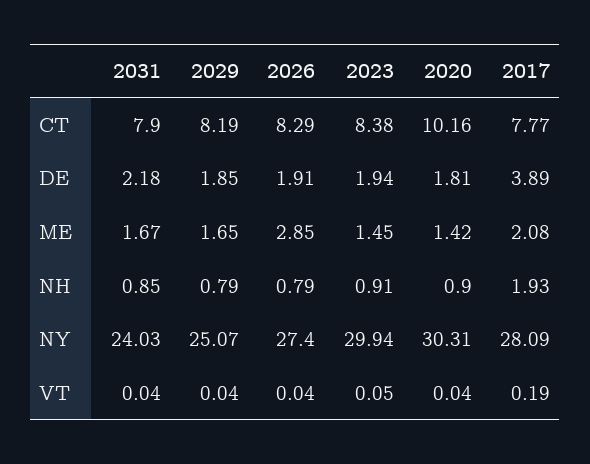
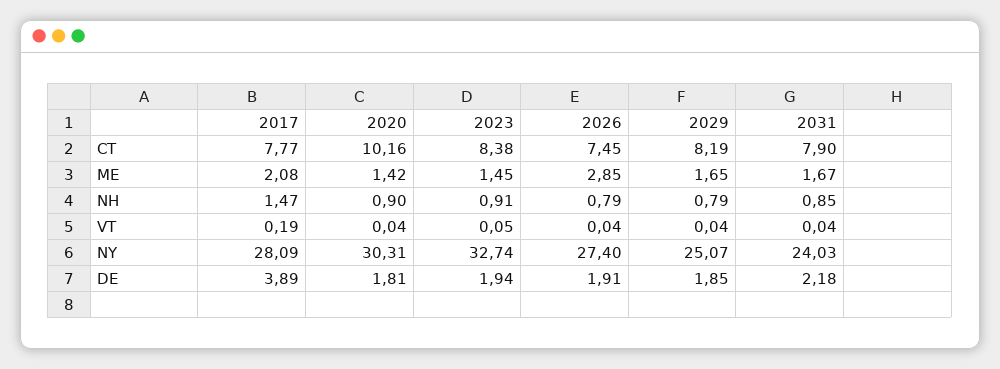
  {
    "2031": {
      "CT": 7.9,
      "DE": 2.18,
      "ME": 1.67,
      "NH": 0.85,
      "NY": 24.03,
      "VT": 0.04
    },
    "2029": {
      "CT": 8.19,
      "DE": 1.85,
      "ME": 1.65,
      "NH": 0.79,
      "NY": 25.07,
      "VT": 0.04
    },
    "2026": {
-     "CT": 8.29,
+     "CT": 7.45,
      "DE": 1.91,
      "ME": 2.85,
      "NH": 0.79,
      "NY": 27.4,
      "VT": 0.04
    },
    "2023": {
      "CT": 8.38,
      "DE": 1.94,
      "ME": 1.45,
      "NH": 0.91,
-     "NY": 29.94,
+     "NY": 32.74,
      "VT": 0.05
    },
    "2020": {
      "CT": 10.16,
      "DE": 1.81,
      "ME": 1.42,
      "NH": 0.9,
      "NY": 30.31,
      "VT": 0.04
    },
    "2017": {
      "CT": 7.77,
      "DE": 3.89,
      "ME": 2.08,
-     "NH": 1.93,
+     "NH": 1.47,
      "NY": 28.09,
      "VT": 0.19
    }
  }

